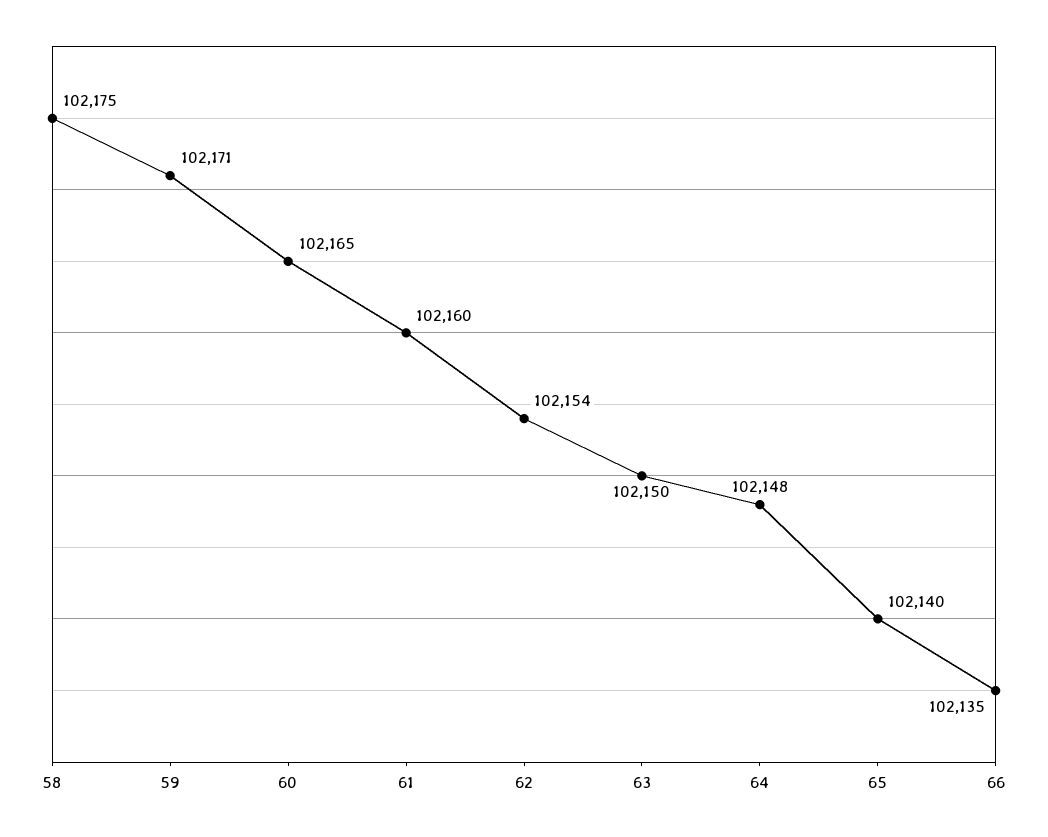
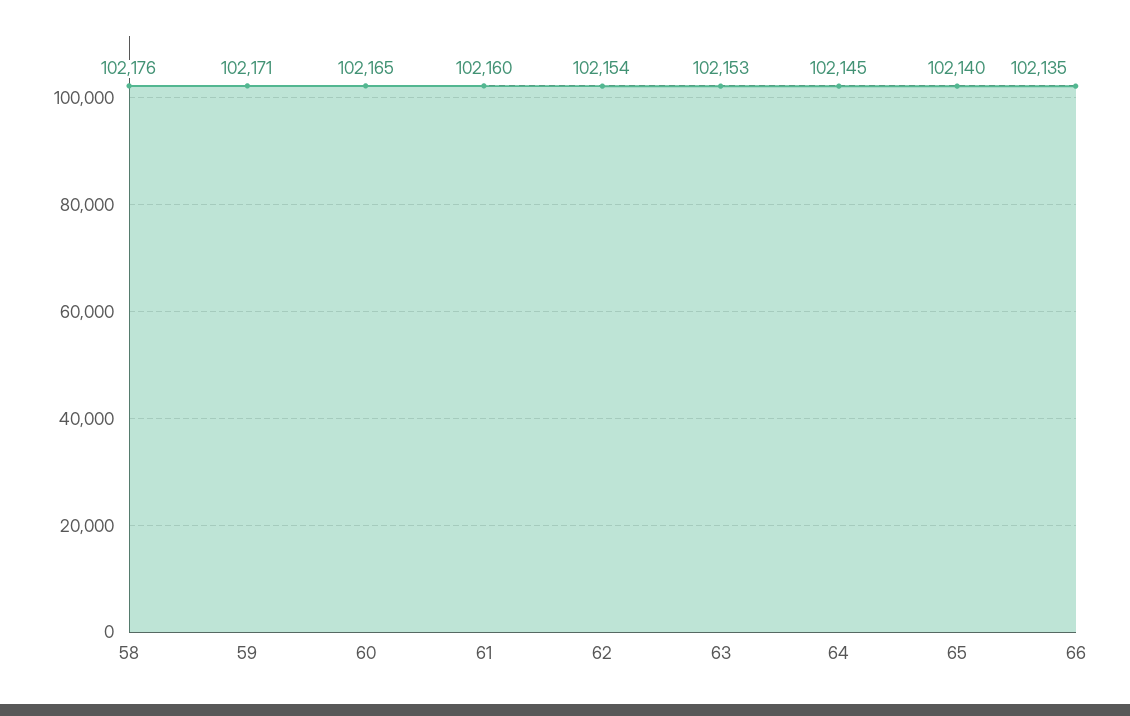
  {
-   "58": 102175,
+   "58": 102176,
    "59": 102171,
    "60": 102165,
    "61": 102160,
    "62": 102154,
-   "63": 102150,
+   "63": 102153,
-   "64": 102148,
+   "64": 102145,
    "65": 102140,
    "66": 102135
  }

